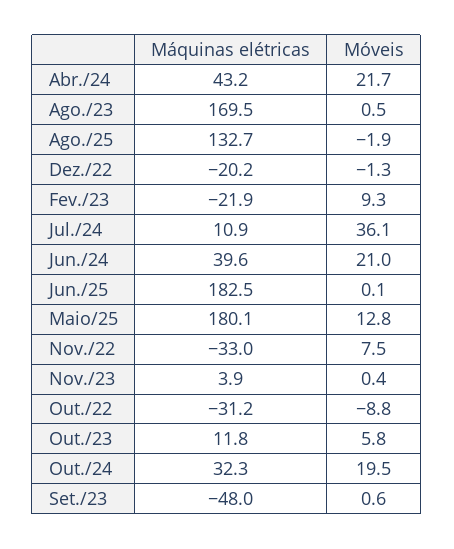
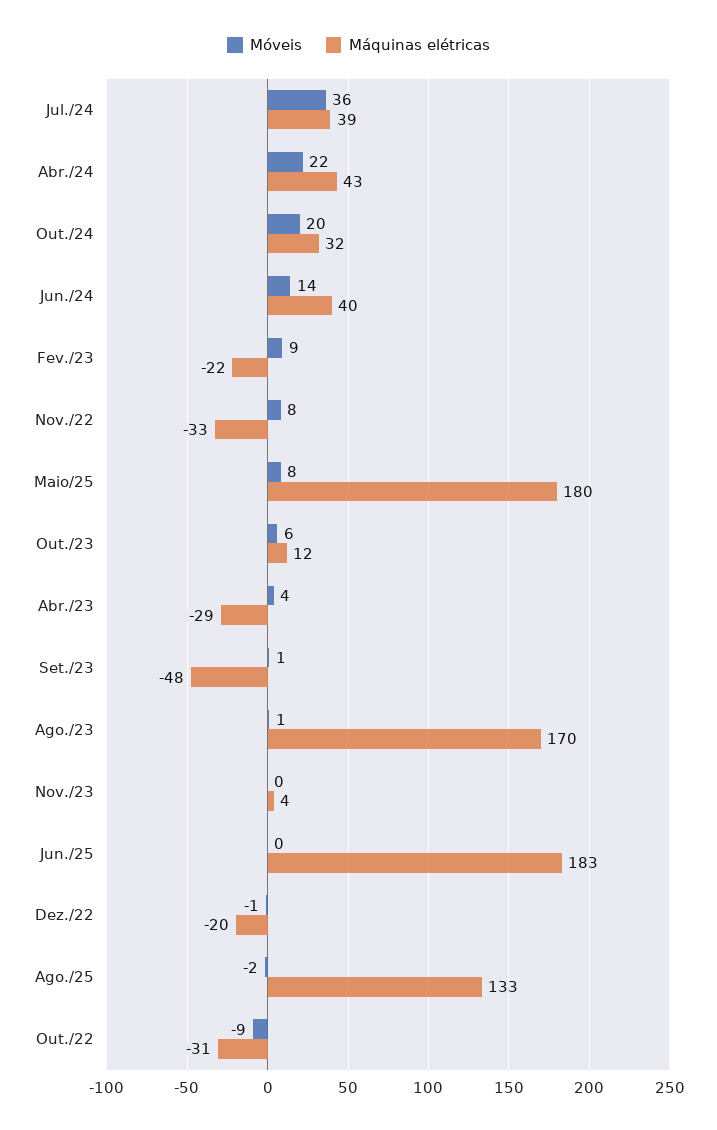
  {
    "Máquinas elétricas": {
      "Abr./24": 43.2,
      "Ago./23": 169.5,
      "Ago./25": 132.7,
      "Dez./22": -20.2,
      "Fev./23": -21.9,
-     "Jul./24": 10.9,
+     "Jul./24": 39,
      "Jun./24": 39.6,
      "Jun./25": 182.5,
      "Maio/25": 180.1,
      "Nov./22": -33,
      "Nov./23": 3.9,
      "Out./22": -31.2,
      "Out./23": 11.8,
      "Out./24": 32.3,
-     "Set./23": -48
+     "Set./23": -48,
+     "Abr./23": -29
    },
    "Móveis": {
      "Abr./24": 21.7,
      "Ago./23": 0.5,
      "Ago./25": -1.9,
      "Dez./22": -1.3,
      "Fev./23": 9.3,
      "Jul./24": 36.1,
-     "Jun./24": 21,
+     "Jun./24": 14,
      "Jun./25": 0.1,
-     "Maio/25": 12.8,
+     "Maio/25": 8,
      "Nov./22": 7.5,
      "Nov./23": 0.4,
      "Out./22": -8.8,
      "Out./23": 5.8,
      "Out./24": 19.5,
-     "Set./23": 0.6
+     "Set./23": 0.6,
+     "Abr./23": 4
    }
  }

